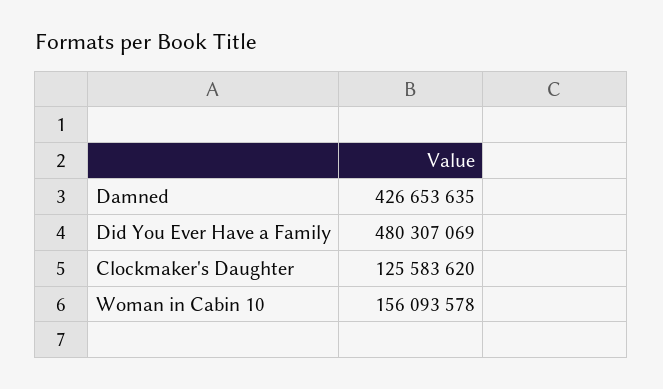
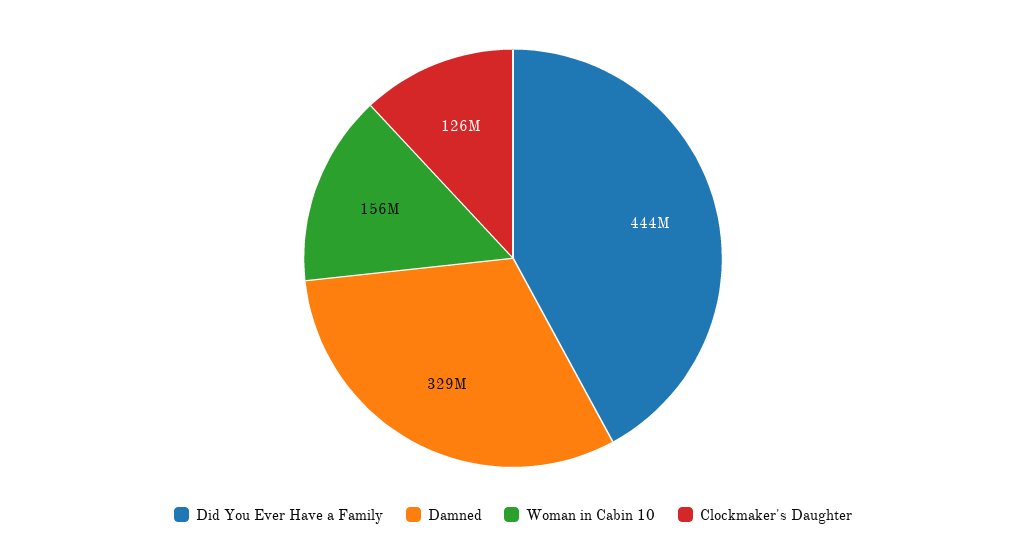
  {
-   "Damned": 426653635,
+   "Damned": 329000000,
-   "Did You Ever Have a Family": 480307069,
+   "Did You Ever Have a Family": 444000000,
    "Clockmaker's Daughter": 125583620,
    "Woman in Cabin 10": 156093578
  }

